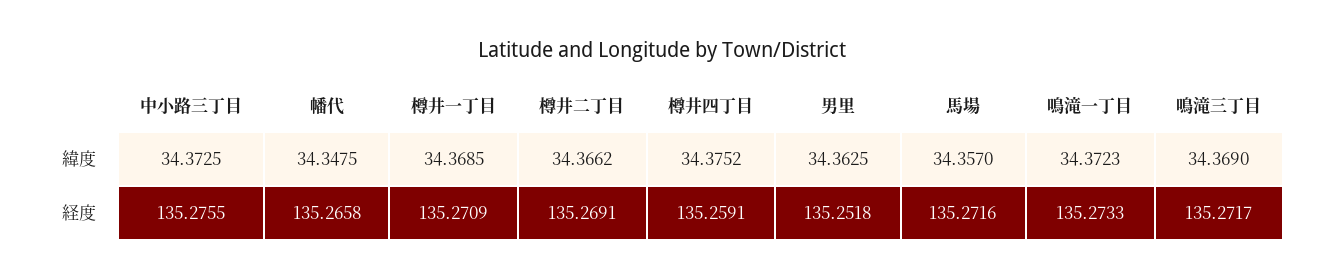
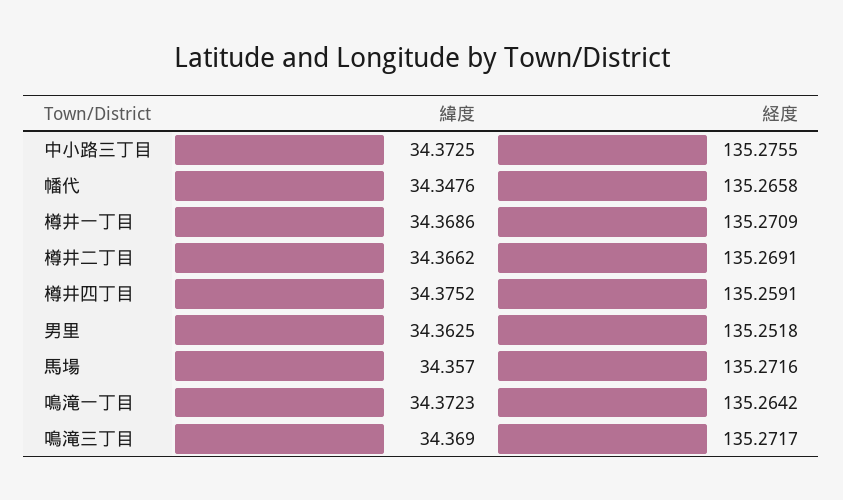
  {
    "中小路三丁目": {
      "緯度": 34.3725,
      "経度": 135.2755
    },
    "幡代": {
-     "緯度": 34.3475,
+     "緯度": 34.3476,
      "経度": 135.2658
    },
    "樽井一丁目": {
-     "緯度": 34.3685,
+     "緯度": 34.3686,
      "経度": 135.2709
    },
    "樽井二丁目": {
      "緯度": 34.3662,
      "経度": 135.2691
    },
    "樽井四丁目": {
      "緯度": 34.3752,
      "経度": 135.2591
    },
    "男里": {
      "緯度": 34.3625,
      "経度": 135.2518
    },
    "馬場": {
      "緯度": 34.357,
      "経度": 135.2716
    },
    "鳴滝一丁目": {
      "緯度": 34.3723,
-     "経度": 135.2733
+     "経度": 135.2642
    },
    "鳴滝三丁目": {
      "緯度": 34.369,
      "経度": 135.2717
    }
  }

